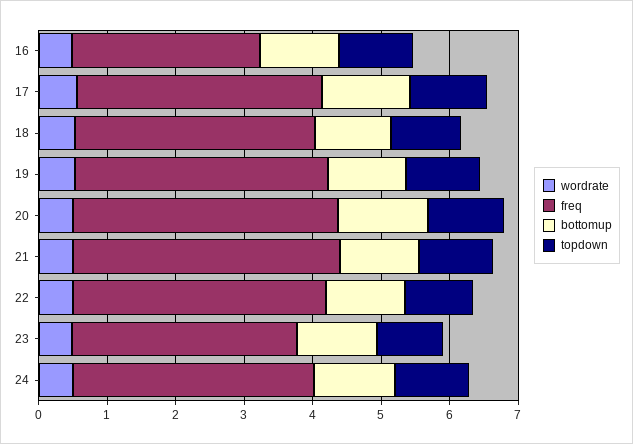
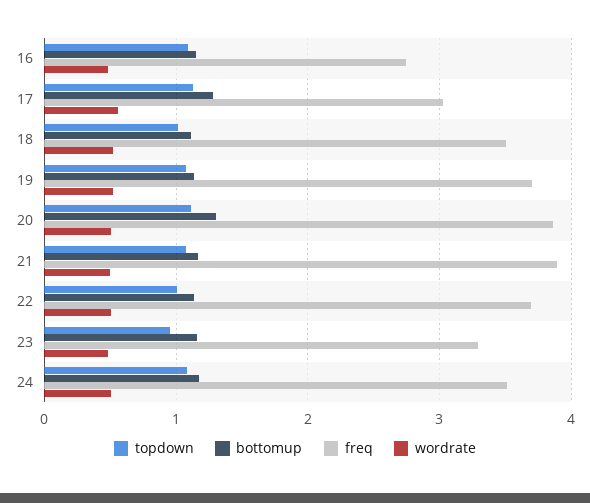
  {
    "wordrate": {
      "16": 0.5,
      "17": 0.6,
      "18": 0.5,
      "19": 0.5,
      "20": 0.5,
      "21": 0.5,
      "22": 0.5,
      "23": 0.5,
      "24": 0.5
    },
    "freq": {
      "16": 2.7,
-     "17": 3.6,
+     "17": 3,
      "18": 3.5,
      "19": 3.7,
      "20": 3.9,
      "21": 3.9,
      "22": 3.7,
      "23": 3.3,
      "24": 3.5
    },
    "bottomup": {
      "16": 1.2,
      "17": 1.3,
      "18": 1.1,
      "19": 1.1,
      "20": 1.3,
      "21": 1.2,
      "22": 1.1,
      "23": 1.2,
      "24": 1.2
    },
    "topdown": {
      "16": 1.1,
      "17": 1.1,
      "18": 1,
      "19": 1.1,
      "20": 1.1,
      "21": 1.1,
      "22": 1,
      "23": 1,
      "24": 1.1
    }
  }

